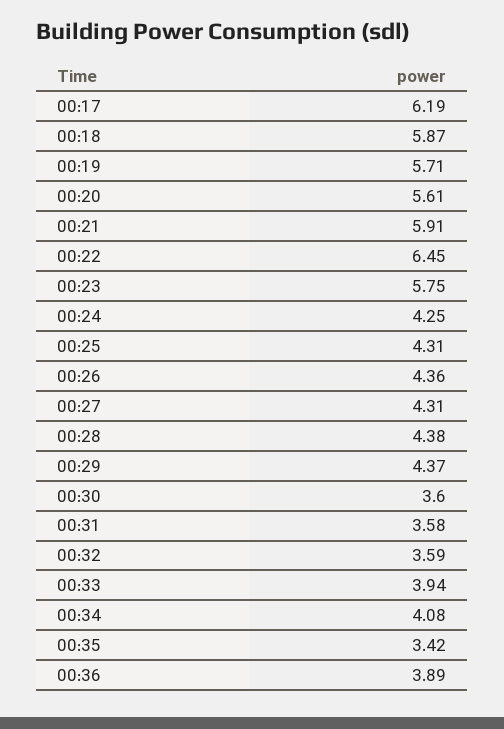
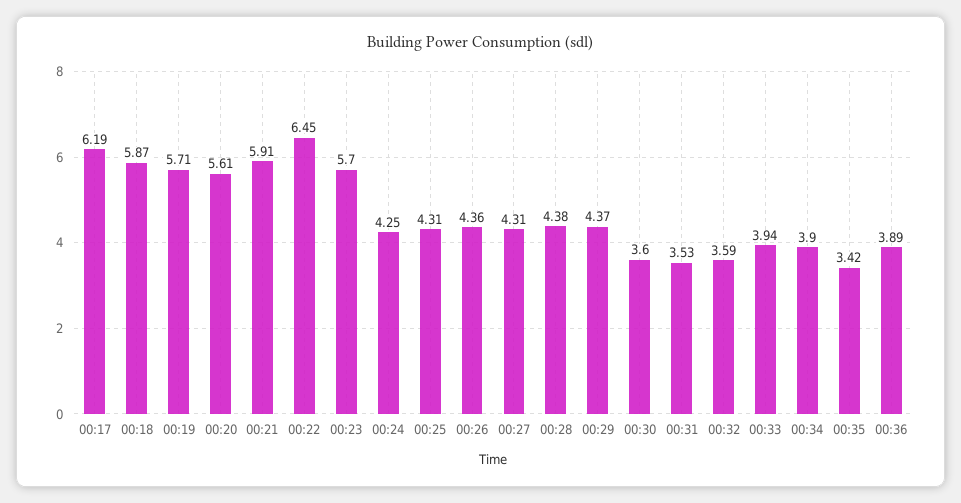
  {
    "00:17": 6.19,
    "00:18": 5.87,
    "00:19": 5.71,
    "00:20": 5.61,
    "00:21": 5.91,
    "00:22": 6.45,
-   "00:23": 5.75,
+   "00:23": 5.7,
    "00:24": 4.25,
    "00:25": 4.31,
    "00:26": 4.36,
    "00:27": 4.31,
    "00:28": 4.38,
    "00:29": 4.37,
    "00:30": 3.6,
-   "00:31": 3.58,
+   "00:31": 3.53,
    "00:32": 3.59,
    "00:33": 3.94,
-   "00:34": 4.08,
+   "00:34": 3.9,
    "00:35": 3.42,
    "00:36": 3.89
  }

